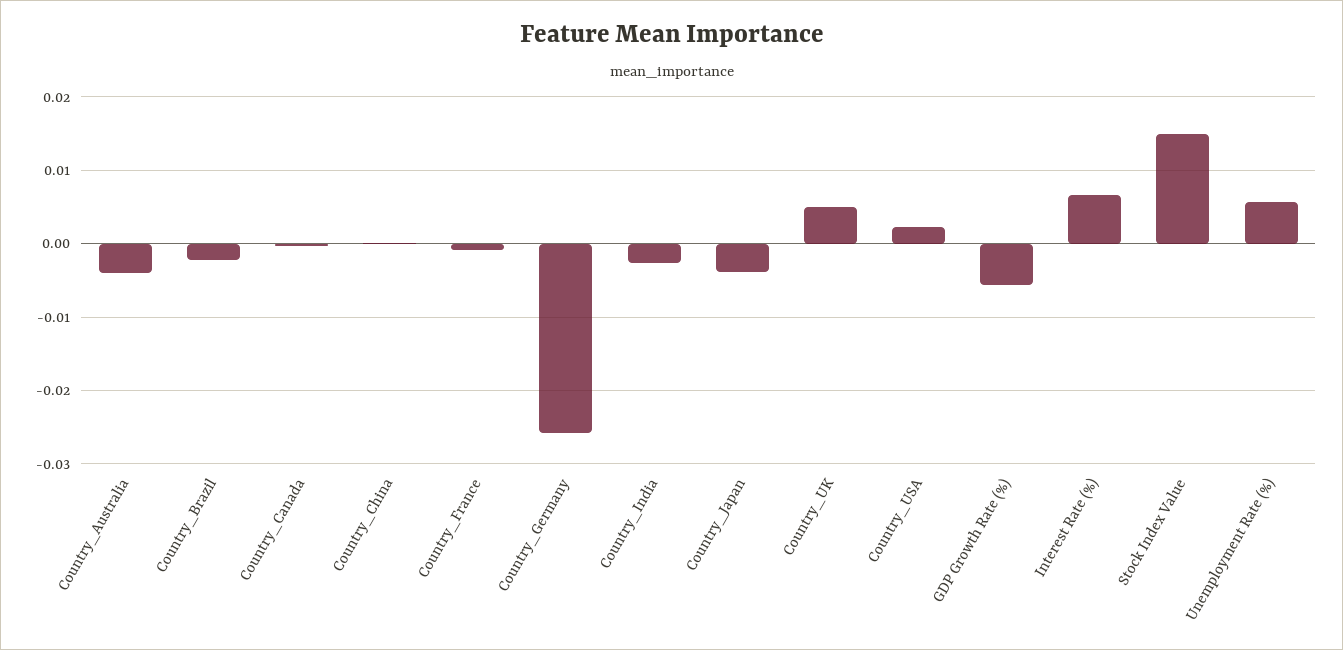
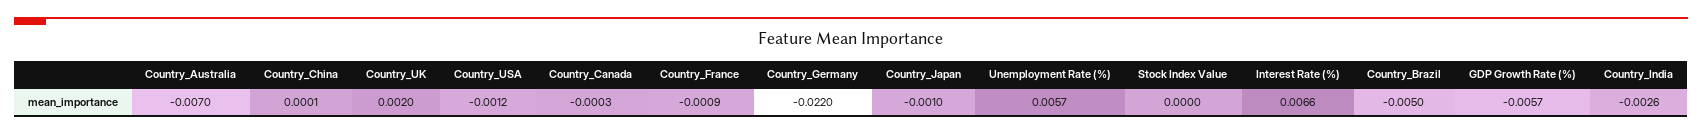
  {
-   "Country_Australia": -0.004,
+   "Country_Australia": -0.007,
-   "Country_Brazil": -0.002,
+   "Country_Brazil": -0.005,
    "Country_Canada": -0.0003,
    "Country_China": 0.0001,
    "Country_France": -0.0009,
-   "Country_Germany": -0.026,
+   "Country_Germany": -0.022,
    "Country_India": -0.0026,
-   "Country_Japan": -0.004,
+   "Country_Japan": -0.001,
-   "Country_UK": 0.005,
+   "Country_UK": 0.002,
-   "Country_USA": 0.002,
+   "Country_USA": -0.0012,
    "GDP Growth Rate (%)": -0.0057,
    "Interest Rate (%)": 0.0066,
-   "Stock Index Value": 0.015,
+   "Stock Index Value": 0,
    "Unemployment Rate (%)": 0.0057
  }

